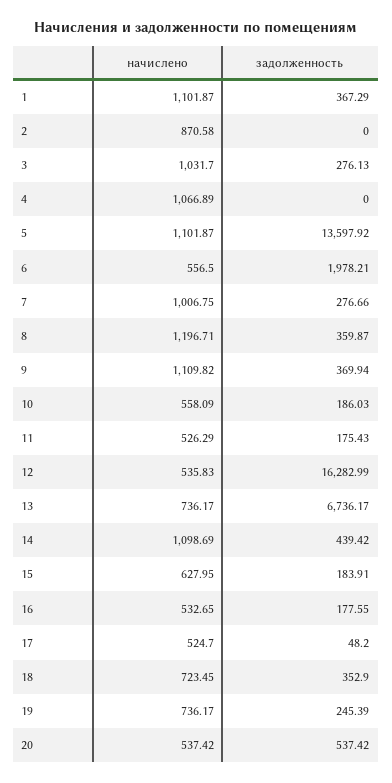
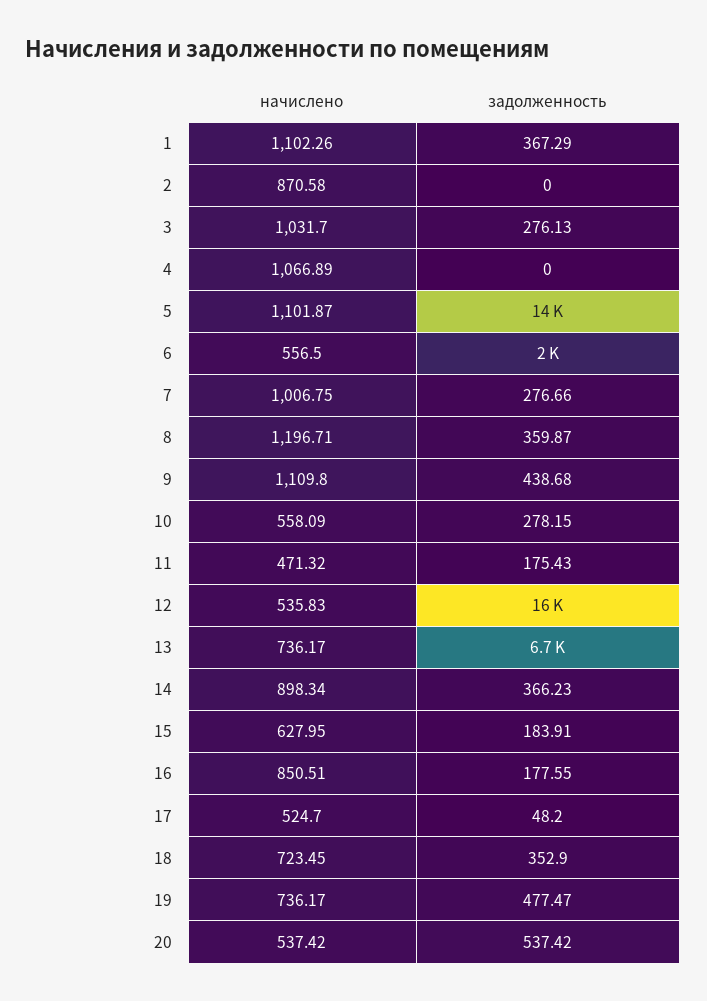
  {
    "начислено": {
-     "1": 1101.87,
+     "1": 1102.26,
      "2": 870.58,
      "3": 1031.7,
      "4": 1066.89,
      "5": 1101.87,
      "6": 556.5,
      "7": 1006.75,
      "8": 1196.71,
-     "9": 1109.82,
+     "9": 1109.8,
      "10": 558.09,
-     "11": 526.29,
+     "11": 471.32,
      "12": 535.83,
      "13": 736.17,
-     "14": 1098.69,
+     "14": 898.34,
      "15": 627.95,
-     "16": 532.65,
+     "16": 850.51,
      "17": 524.7,
      "18": 723.45,
      "19": 736.17,
      "20": 537.42
    },
    "задолженность": {
      "1": 367.29,
      "2": 0,
      "3": 276.13,
      "4": 0,
      "5": 13597.92,
      "6": 1978.21,
      "7": 276.66,
      "8": 359.87,
-     "9": 369.94,
+     "9": 438.68,
-     "10": 186.03,
+     "10": 278.15,
      "11": 175.43,
      "12": 16282.99,
      "13": 6736.17,
-     "14": 439.42,
+     "14": 366.23,
      "15": 183.91,
      "16": 177.55,
      "17": 48.2,
      "18": 352.9,
-     "19": 245.39,
+     "19": 477.47,
      "20": 537.42
    }
  }

